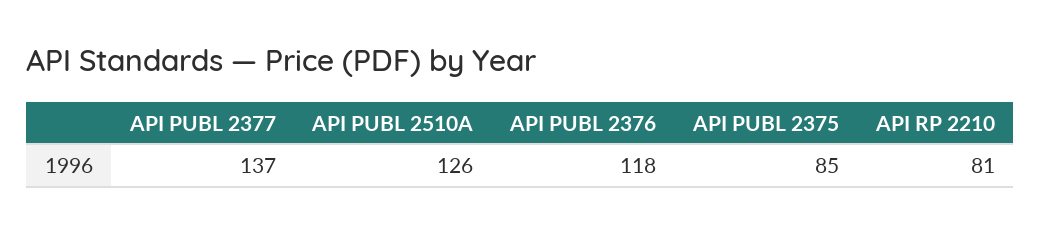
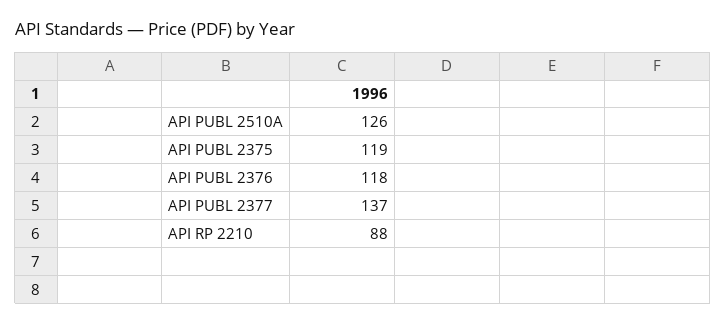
  {
    "API PUBL 2377": 137,
    "API PUBL 2510A": 126,
    "API PUBL 2376": 118,
-   "API PUBL 2375": 85,
+   "API PUBL 2375": 119,
-   "API RP 2210": 81
+   "API RP 2210": 88
  }

